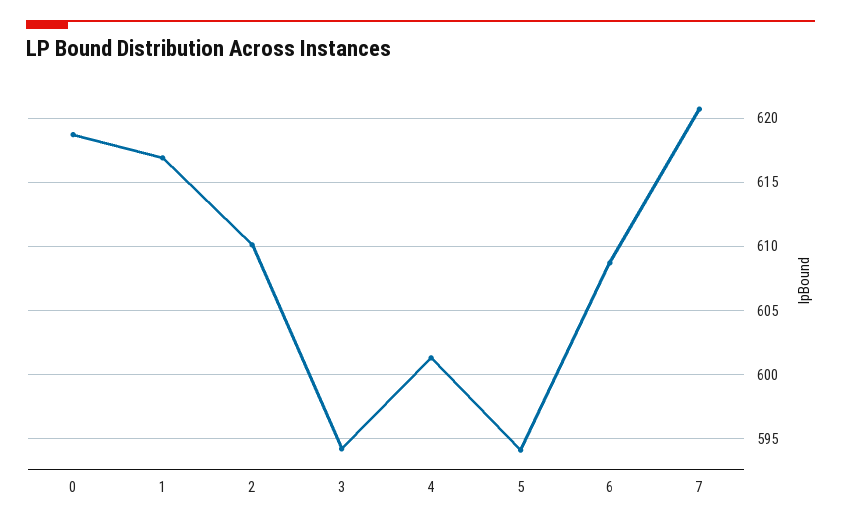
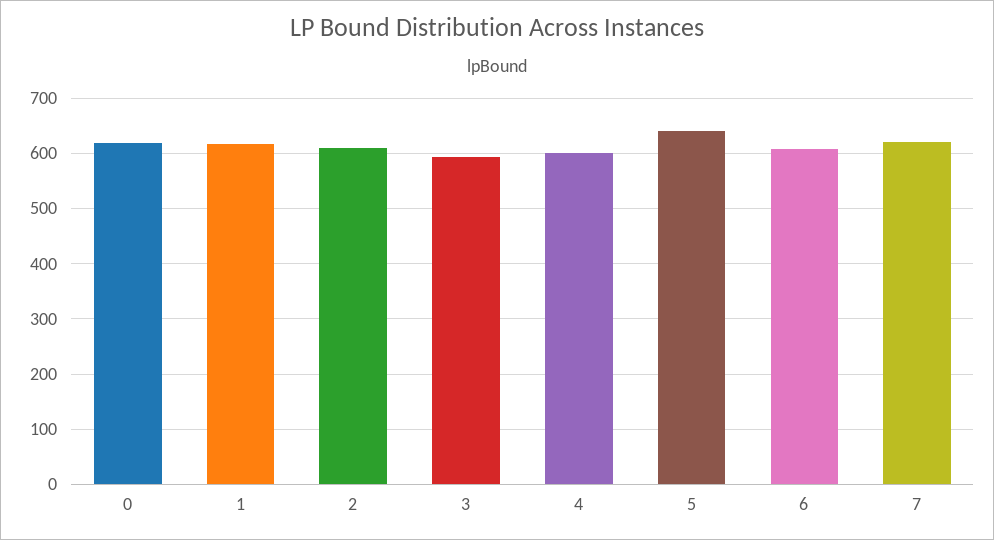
  {
    "0": 618.5,
    "1": 617,
    "2": 610,
    "3": 594,
    "4": 601.5,
-   "5": 594,
+   "5": 640,
    "6": 608.5,
    "7": 620.5
  }

